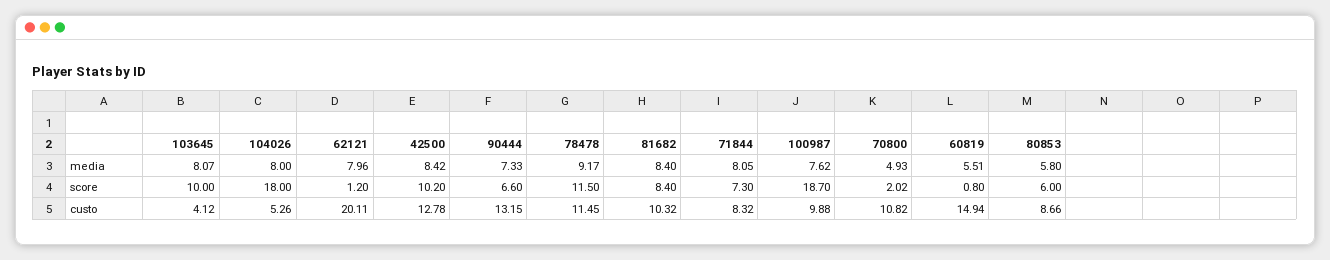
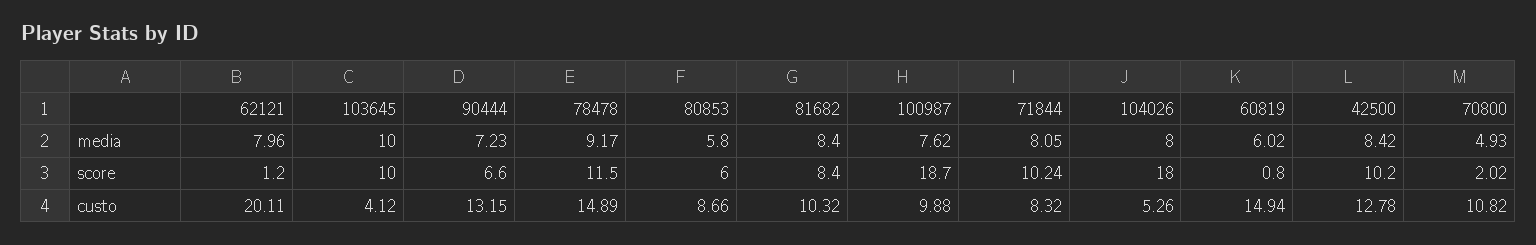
  {
    "103645": {
-     "media": 8.07,
+     "media": 10,
      "score": 10,
      "custo": 4.12
    },
    "104026": {
      "media": 8,
      "score": 18,
      "custo": 5.26
    },
    "62121": {
      "media": 7.96,
      "score": 1.2,
      "custo": 20.11
    },
    "42500": {
      "media": 8.42,
      "score": 10.2,
      "custo": 12.78
    },
    "90444": {
-     "media": 7.33,
+     "media": 7.23,
      "score": 6.6,
      "custo": 13.15
    },
    "78478": {
      "media": 9.17,
      "score": 11.5,
-     "custo": 11.45
+     "custo": 14.89
    },
    "81682": {
      "media": 8.4,
      "score": 8.4,
      "custo": 10.32
    },
    "71844": {
      "media": 8.05,
-     "score": 7.3,
+     "score": 10.24,
      "custo": 8.32
    },
    "100987": {
      "media": 7.62,
      "score": 18.7,
      "custo": 9.88
    },
    "70800": {
      "media": 4.93,
      "score": 2.02,
      "custo": 10.82
    },
    "60819": {
-     "media": 5.51,
+     "media": 6.02,
      "score": 0.8,
      "custo": 14.94
    },
    "80853": {
      "media": 5.8,
      "score": 6,
      "custo": 8.66
    }
  }

